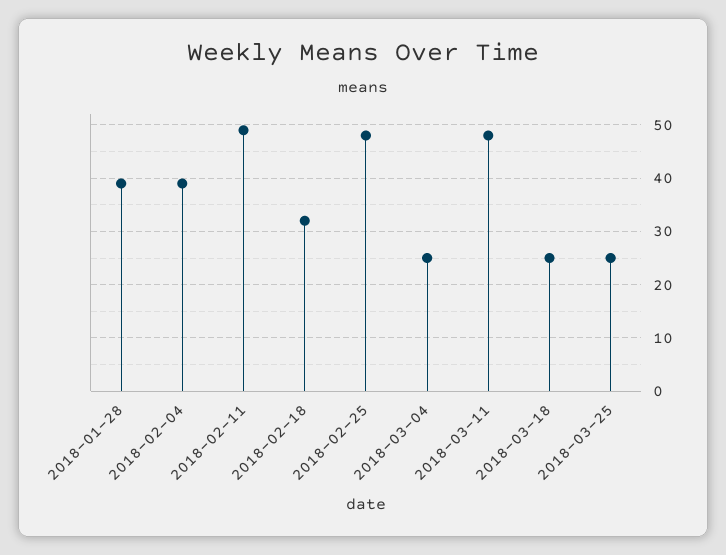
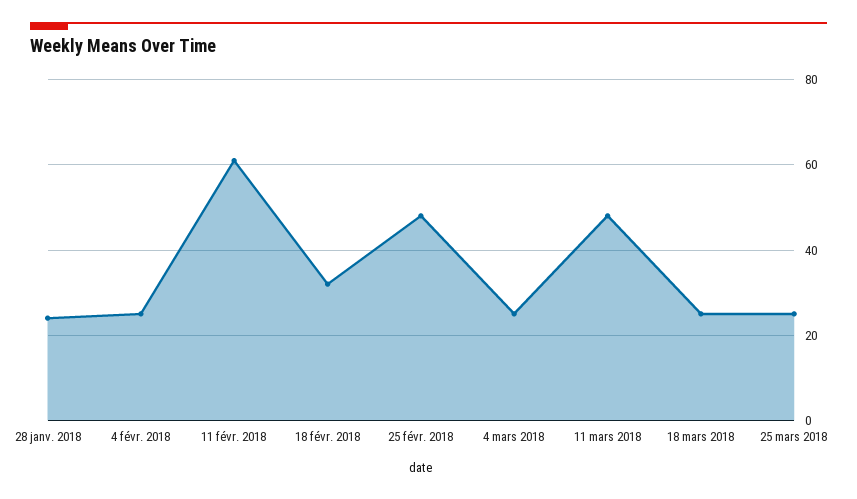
  {
-   "2018-01-28": 40,
+   "2018-01-28": 25,
-   "2018-02-04": 40,
+   "2018-02-04": 25,
-   "2018-02-11": 50,
+   "2018-02-11": 60,
    "2018-02-18": 30,
    "2018-02-25": 50,
    "2018-03-04": 25,
    "2018-03-11": 50,
    "2018-03-18": 25,
    "2018-03-25": 25
  }

